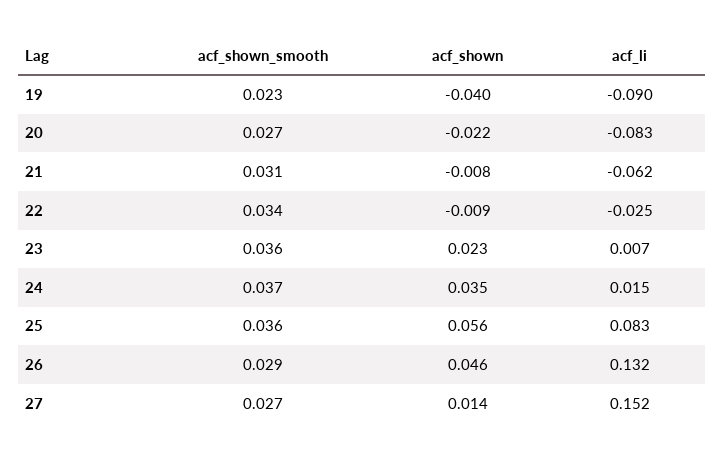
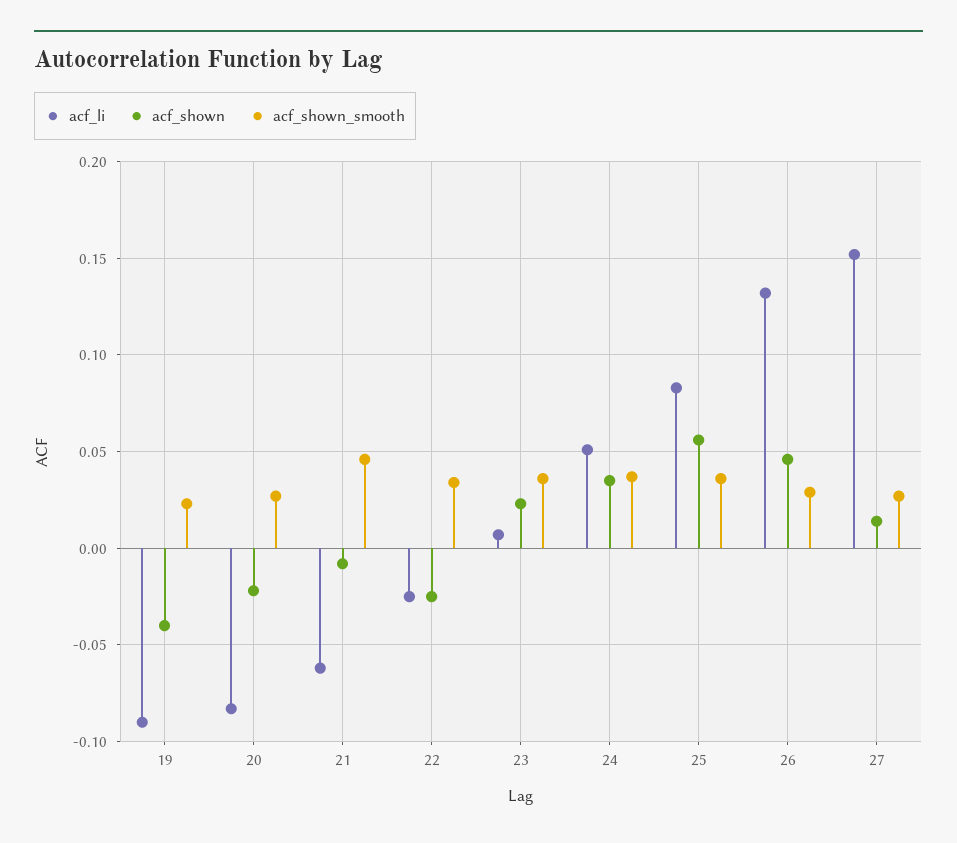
  {
    "acf_shown_smooth": {
      "19": 0.023,
      "20": 0.027,
-     "21": 0.031,
+     "21": 0.045,
      "22": 0.034,
      "23": 0.036,
      "24": 0.037,
      "25": 0.036,
      "26": 0.029,
      "27": 0.027
    },
    "acf_shown": {
      "19": -0.04,
      "20": -0.022,
      "21": -0.008,
-     "22": -0.009,
+     "22": -0.025,
      "23": 0.023,
      "24": 0.035,
      "25": 0.056,
      "26": 0.046,
      "27": 0.014
    },
    "acf_li": {
      "19": -0.09,
      "20": -0.083,
      "21": -0.062,
      "22": -0.025,
      "23": 0.007,
-     "24": 0.015,
+     "24": 0.05,
      "25": 0.083,
      "26": 0.132,
      "27": 0.152
    }
  }

